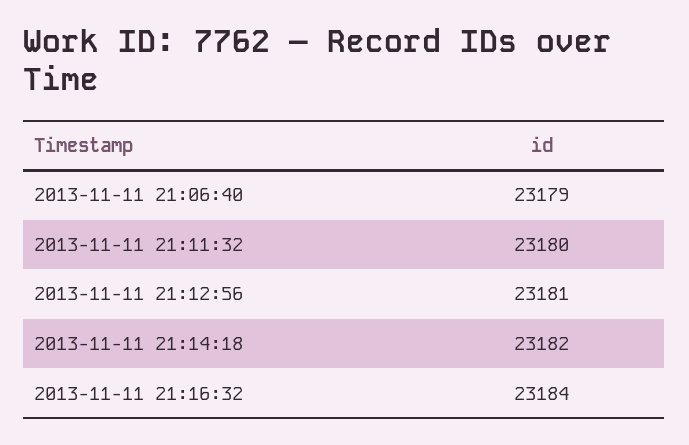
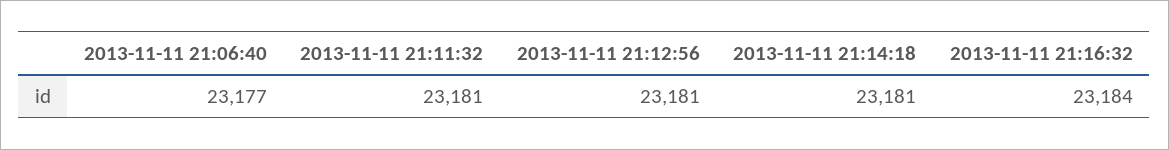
  {
-   "2013-11-11 21:06:40": 23179,
+   "2013-11-11 21:06:40": 23177,
-   "2013-11-11 21:11:32": 23180,
+   "2013-11-11 21:11:32": 23181,
    "2013-11-11 21:12:56": 23181,
-   "2013-11-11 21:14:18": 23182,
+   "2013-11-11 21:14:18": 23181,
    "2013-11-11 21:16:32": 23184
  }

